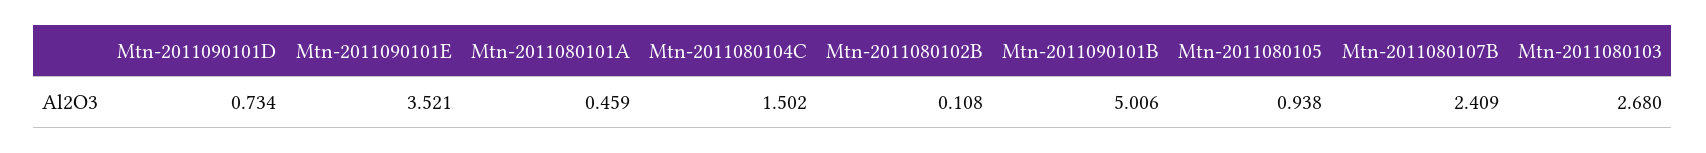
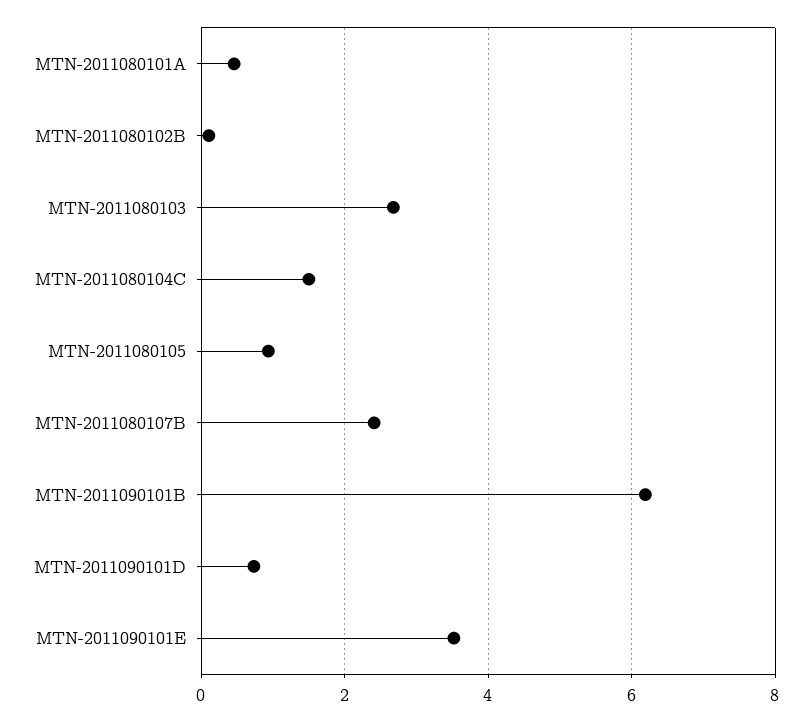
  {
    "Mtn-2011090101D": 0.734,
    "Mtn-2011090101E": 3.521,
    "Mtn-2011080101A": 0.459,
    "Mtn-2011080104C": 1.502,
    "Mtn-2011080102B": 0.108,
-   "Mtn-2011090101B": 5.006,
+   "Mtn-2011090101B": 6.2,
    "Mtn-2011080105": 0.938,
    "Mtn-2011080107B": 2.409,
    "Mtn-2011080103": 2.68
  }

